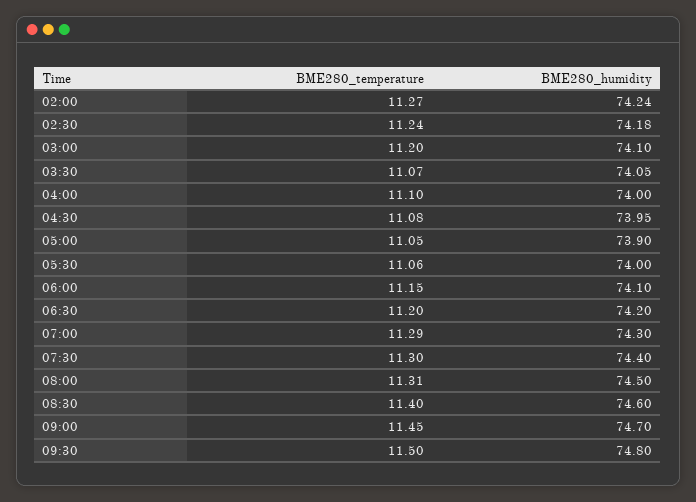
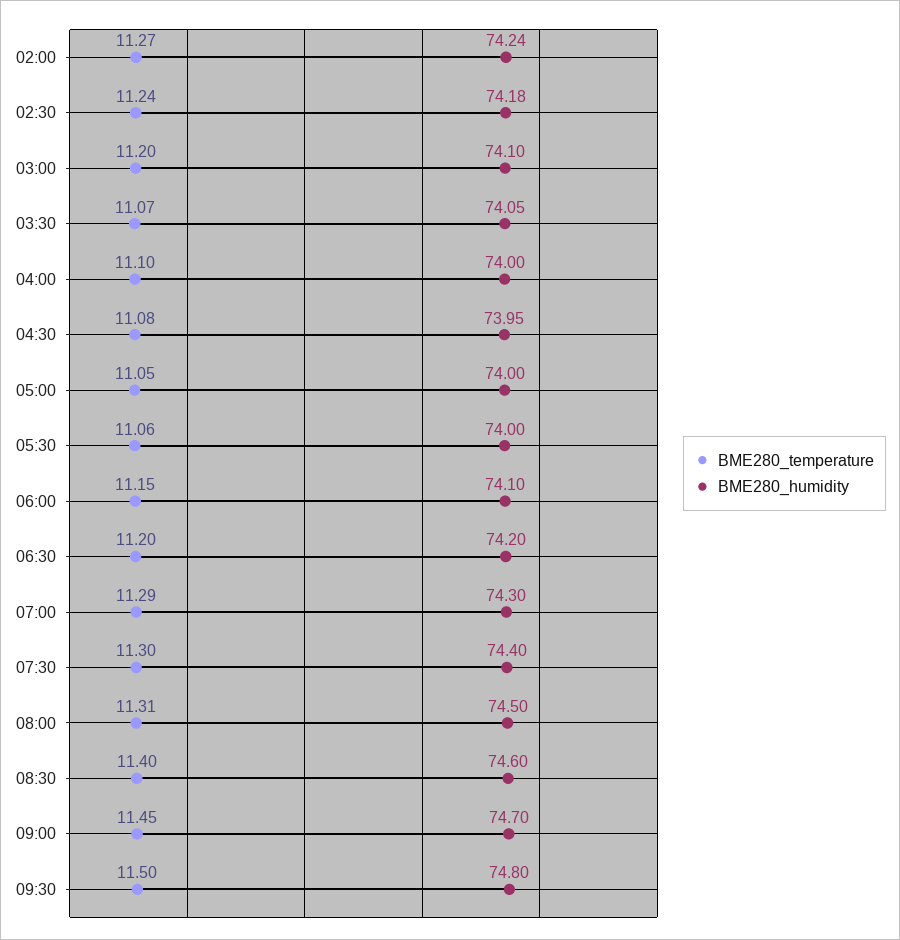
  {
    "BME280_temperature": {
      "02:00": 11.27,
      "02:30": 11.24,
      "03:00": 11.2,
      "03:30": 11.07,
      "04:00": 11.1,
      "04:30": 11.08,
      "05:00": 11.05,
      "05:30": 11.06,
      "06:00": 11.15,
      "06:30": 11.2,
      "07:00": 11.29,
      "07:30": 11.3,
      "08:00": 11.31,
      "08:30": 11.4,
      "09:00": 11.45,
      "09:30": 11.5
    },
    "BME280_humidity": {
      "02:00": 74.24,
      "02:30": 74.18,
      "03:00": 74.1,
      "03:30": 74.05,
      "04:00": 74,
      "04:30": 73.95,
-     "05:00": 73.9,
+     "05:00": 74,
      "05:30": 74,
      "06:00": 74.1,
      "06:30": 74.2,
      "07:00": 74.3,
      "07:30": 74.4,
      "08:00": 74.5,
      "08:30": 74.6,
      "09:00": 74.7,
      "09:30": 74.8
    }
  }

